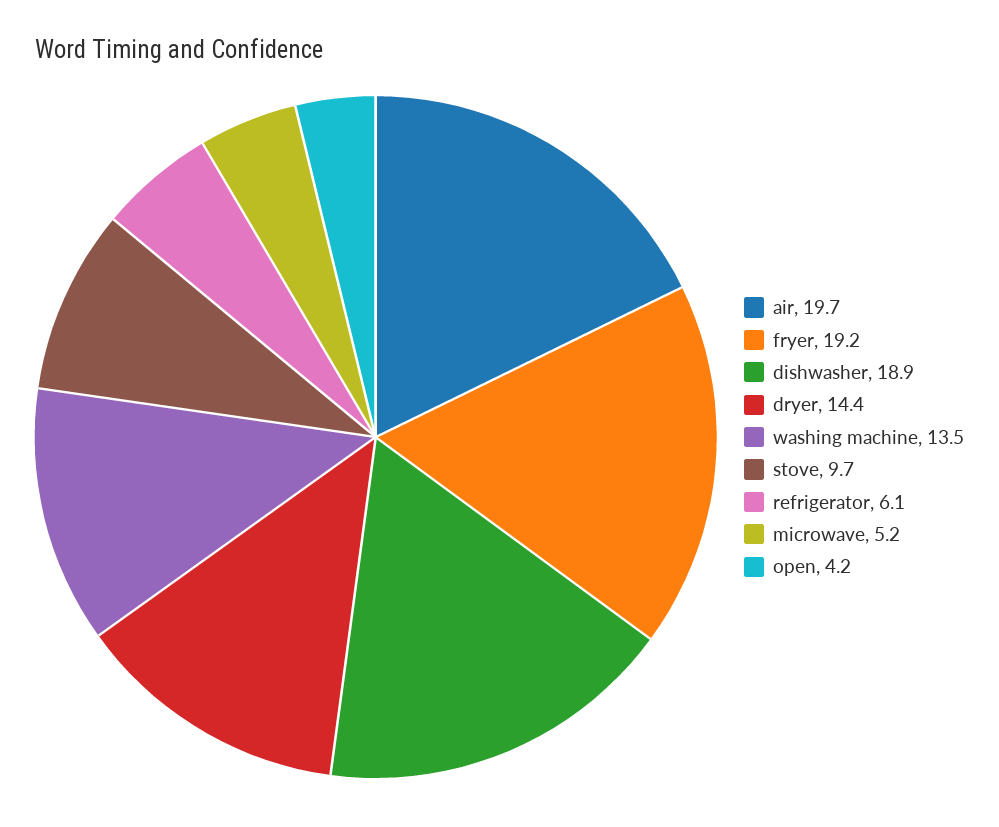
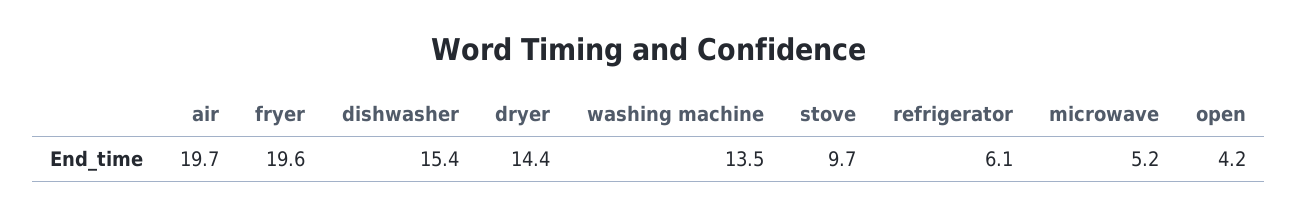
  {
    "air": 19.7,
-   "fryer": 19.2,
+   "fryer": 19.6,
-   "dishwasher": 18.9,
+   "dishwasher": 15.4,
    "dryer": 14.4,
    "washing machine": 13.5,
    "stove": 9.7,
    "refrigerator": 6.1,
    "microwave": 5.2,
    "open": 4.2
  }

